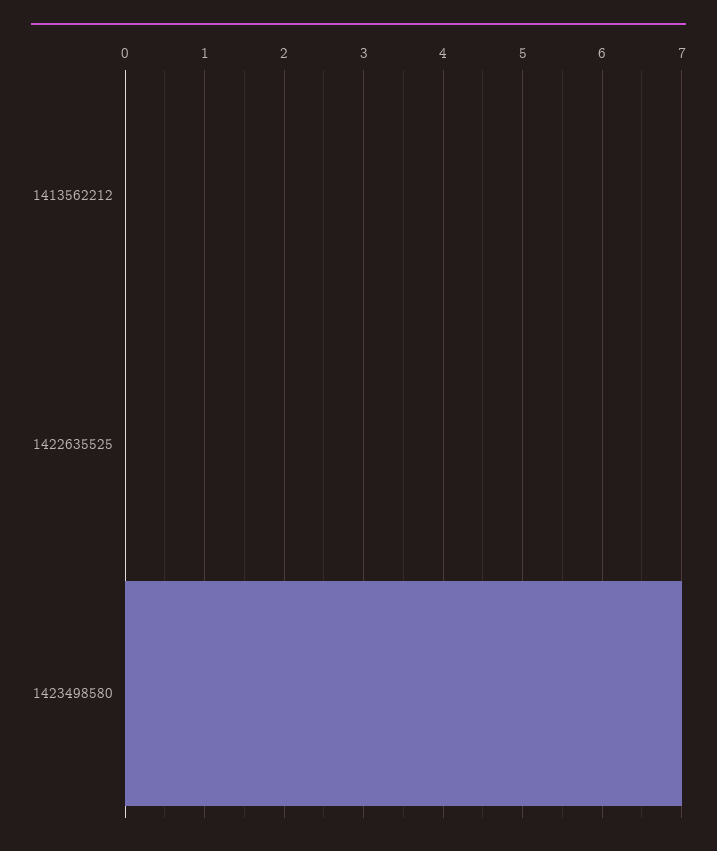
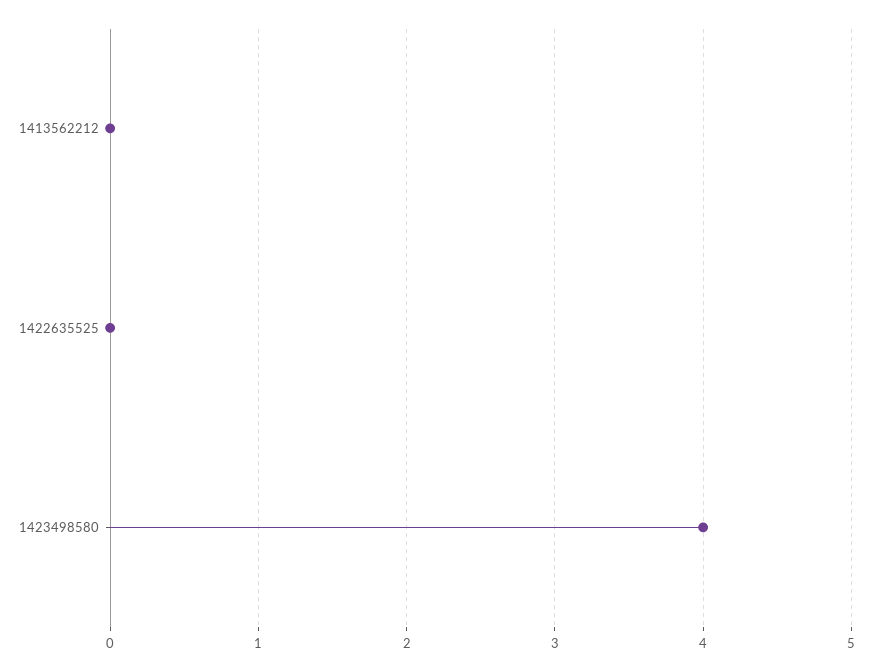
  {
    "1413562212": 0,
    "1422635525": 0,
-   "1423498580": 7
+   "1423498580": 4
  }

